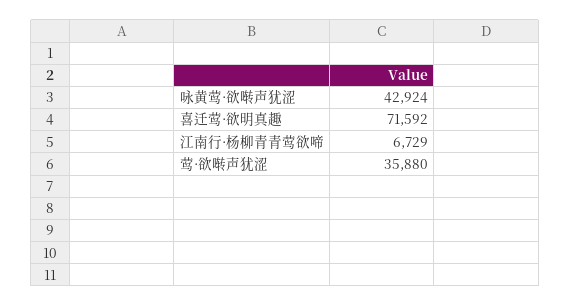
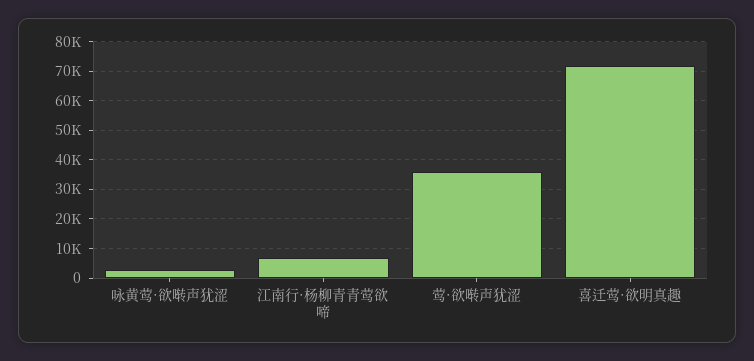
  {
-   "咏黄莺·欲啭声犹涩": 42924,
+   "咏黄莺·欲啭声犹涩": 2500,
    "喜迁莺·欲明真趣": 71592,
    "江南行·杨柳青青莺欲啼": 6729,
    "莺·欲啭声犹涩": 35880
  }

